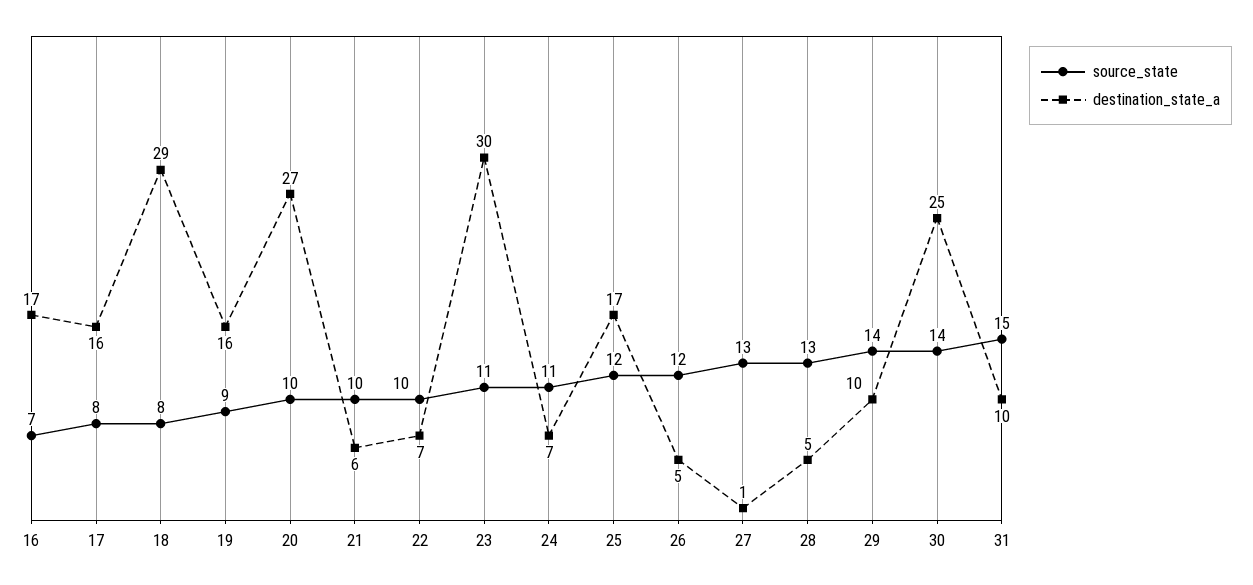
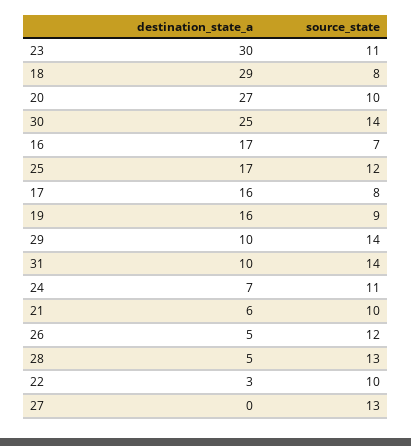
  {
    "source_state": {
      "16": 7,
      "17": 8,
      "18": 8,
      "19": 9,
      "20": 10,
      "21": 10,
      "22": 10,
      "23": 11,
      "24": 11,
      "25": 12,
      "26": 12,
      "27": 13,
      "28": 13,
      "29": 14,
      "30": 14,
-     "31": 15
+     "31": 14
    },
    "destination_state_a": {
      "16": 17,
      "17": 16,
      "18": 29,
      "19": 16,
      "20": 27,
      "21": 6,
-     "22": 7,
+     "22": 3,
      "23": 30,
      "24": 7,
      "25": 17,
      "26": 5,
-     "27": 1,
+     "27": 0,
      "28": 5,
      "29": 10,
      "30": 25,
      "31": 10
    }
  }

